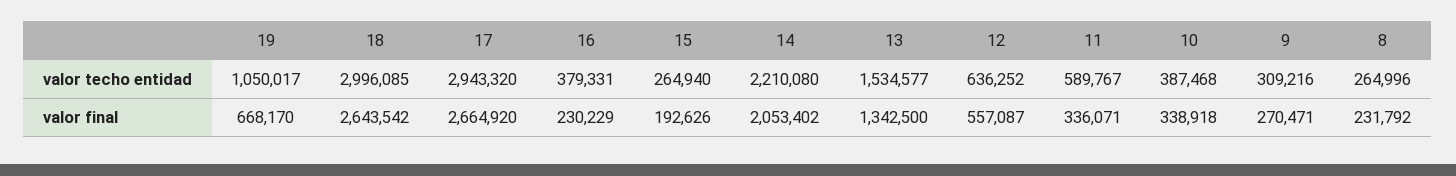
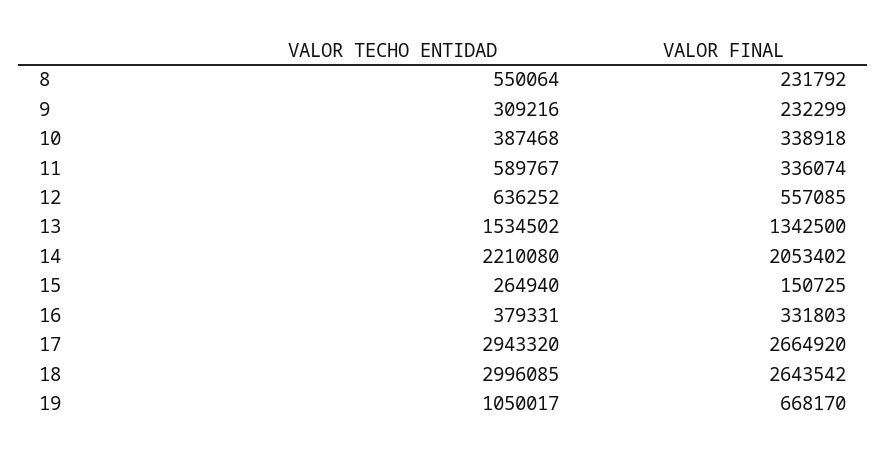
  {
    "19": {
      "valor techo entidad": 1050017,
      "valor final": 668170
    },
    "18": {
      "valor techo entidad": 2996085,
      "valor final": 2643542
    },
    "17": {
      "valor techo entidad": 2943320,
      "valor final": 2664920
    },
    "16": {
      "valor techo entidad": 379331,
-     "valor final": 230229
+     "valor final": 331803
    },
    "15": {
      "valor techo entidad": 264940,
-     "valor final": 192626
+     "valor final": 150725
    },
    "14": {
      "valor techo entidad": 2210080,
      "valor final": 2053402
    },
    "13": {
-     "valor techo entidad": 1534577,
+     "valor techo entidad": 1534502,
      "valor final": 1342500
    },
    "12": {
      "valor techo entidad": 636252,
-     "valor final": 557087
+     "valor final": 557085
    },
    "11": {
      "valor techo entidad": 589767,
-     "valor final": 336071
+     "valor final": 336074
    },
    "10": {
      "valor techo entidad": 387468,
      "valor final": 338918
    },
    "9": {
      "valor techo entidad": 309216,
-     "valor final": 270471
+     "valor final": 232299
    },
    "8": {
-     "valor techo entidad": 264996,
+     "valor techo entidad": 550064,
      "valor final": 231792
    }
  }

